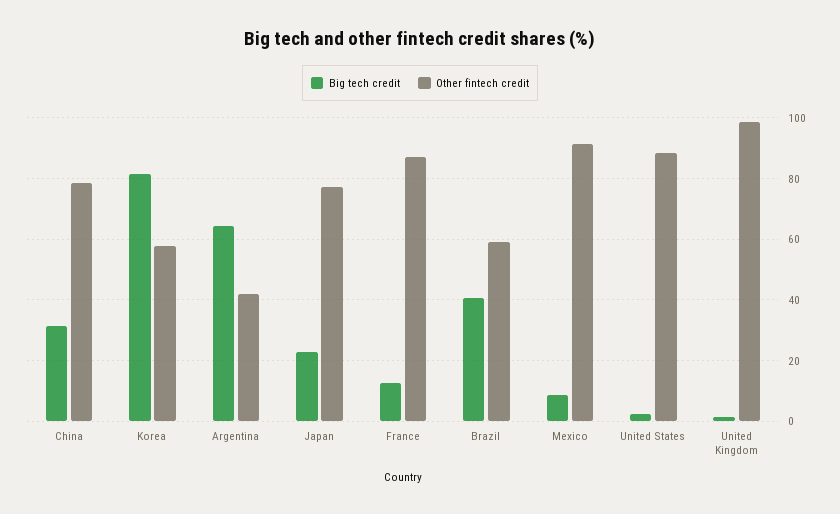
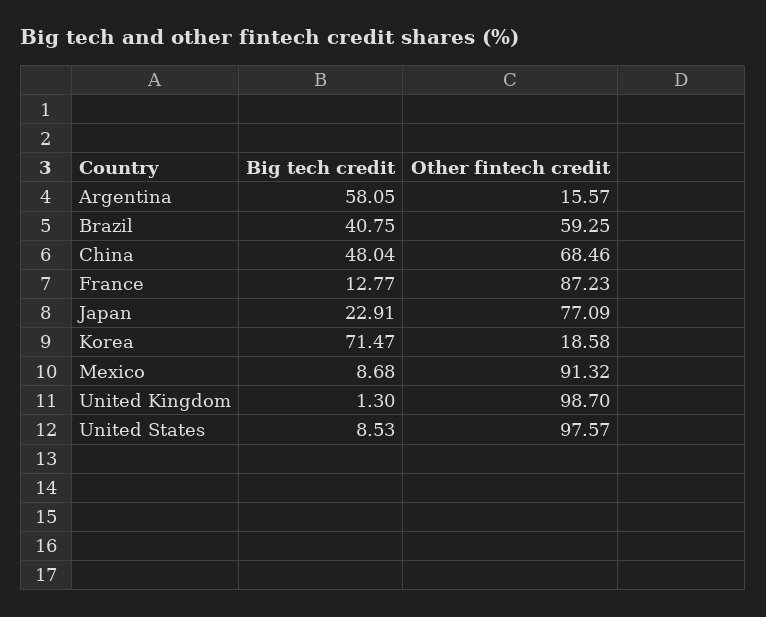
  {
    "Big tech credit": {
-     "China": 32,
+     "China": 48.04,
-     "Korea": 82,
+     "Korea": 71.47,
-     "Argentina": 64,
+     "Argentina": 58.05,
      "Japan": 22.91,
      "France": 12.77,
      "Brazil": 40.75,
      "Mexico": 8.68,
-     "United States": 2,
+     "United States": 8.53,
      "United Kingdom": 1.3
    },
    "Other fintech credit": {
-     "China": 78,
+     "China": 68.46,
-     "Korea": 58,
+     "Korea": 18.58,
-     "Argentina": 42,
+     "Argentina": 15.57,
      "Japan": 77.09,
      "France": 87.23,
      "Brazil": 59.25,
      "Mexico": 91.32,
-     "United States": 88,
+     "United States": 97.57,
      "United Kingdom": 98.7
    }
  }

